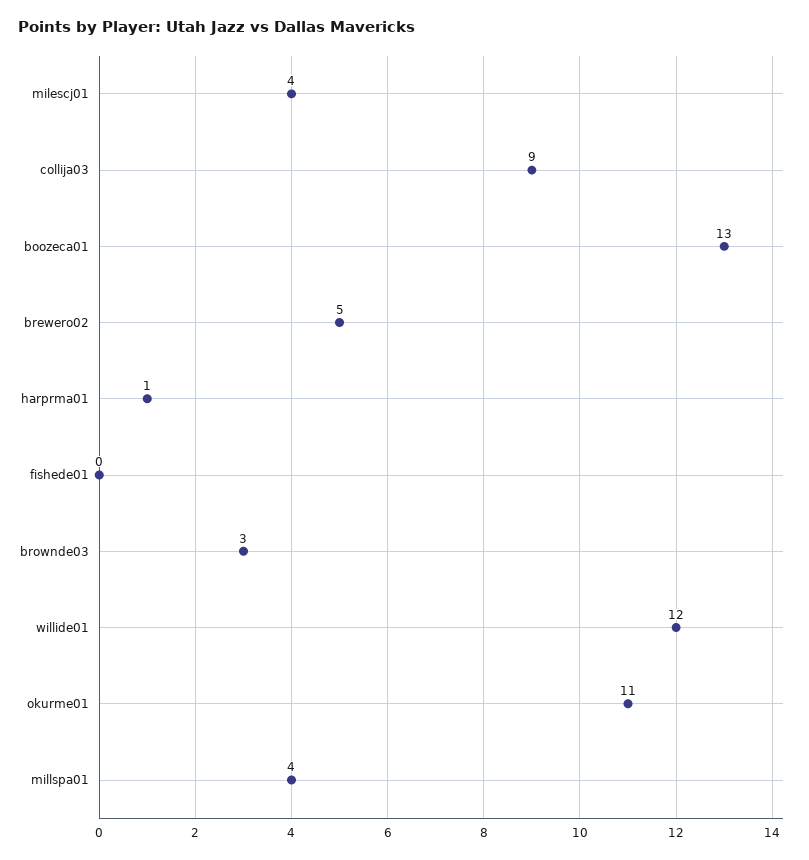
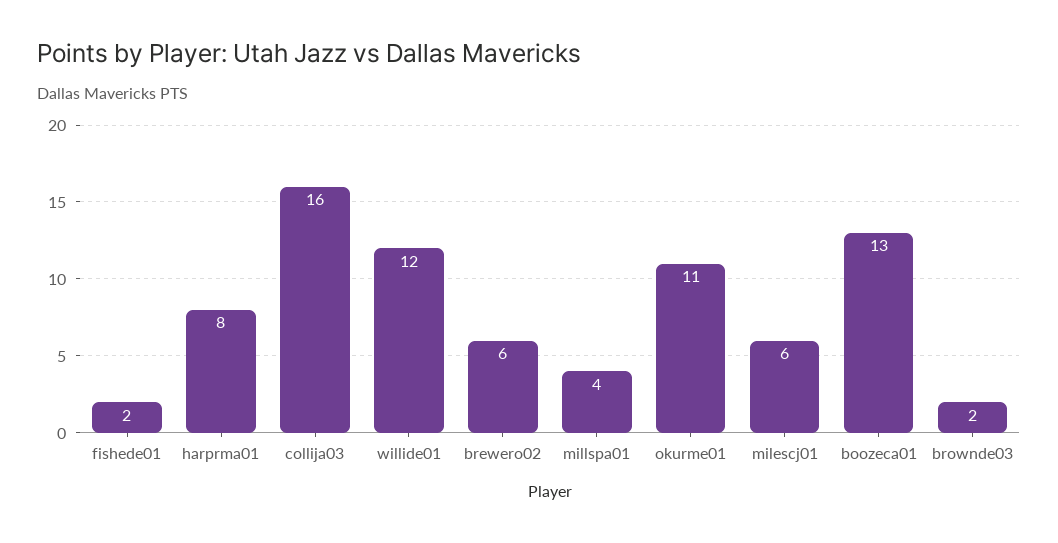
  {
-   "milescj01": 4,
+   "milescj01": 6,
-   "collija03": 9,
+   "collija03": 16,
    "boozeca01": 13,
-   "brewero02": 5,
+   "brewero02": 6,
-   "harprma01": 1,
+   "harprma01": 8,
-   "fishede01": 0,
+   "fishede01": 2,
-   "brownde03": 3,
+   "brownde03": 2,
    "willide01": 12,
    "okurme01": 11,
    "millspa01": 4
  }

